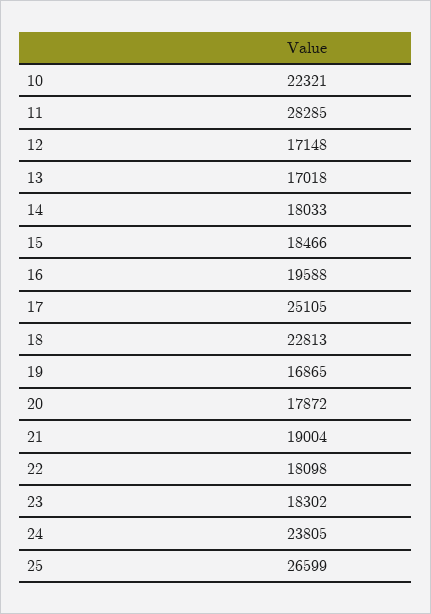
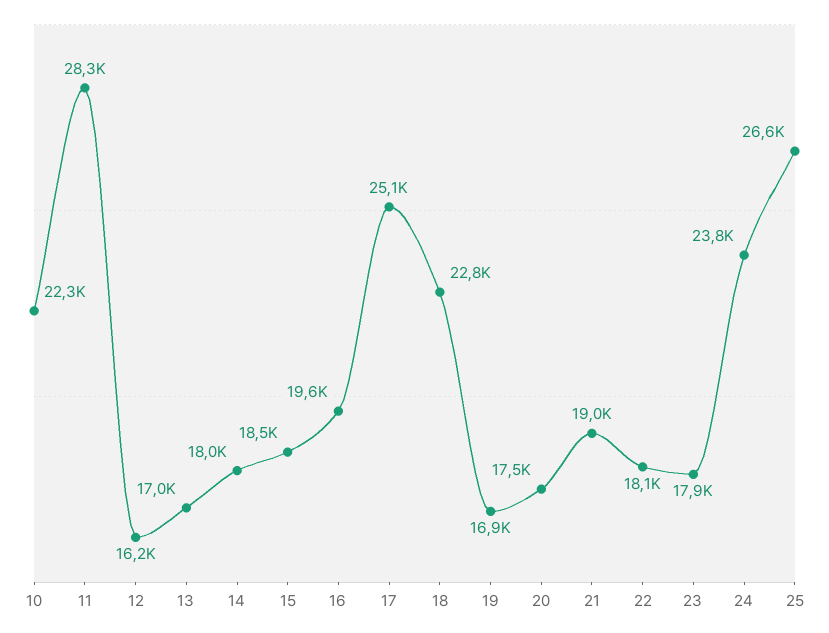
  {
    "10": 22321,
    "11": 28285,
-   "12": 17148,
+   "12": 16200,
    "13": 17018,
    "14": 18033,
    "15": 18466,
    "16": 19588,
    "17": 25105,
    "18": 22813,
    "19": 16865,
-   "20": 17872,
+   "20": 17500,
    "21": 19004,
    "22": 18098,
-   "23": 18302,
+   "23": 17900,
    "24": 23805,
    "25": 26599
  }

